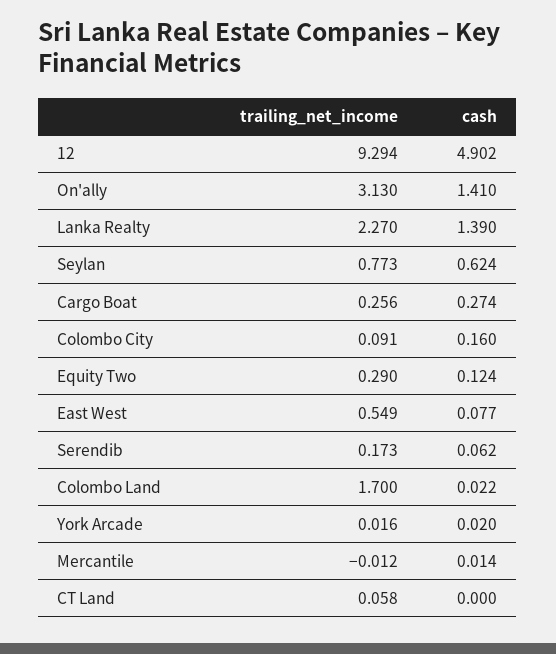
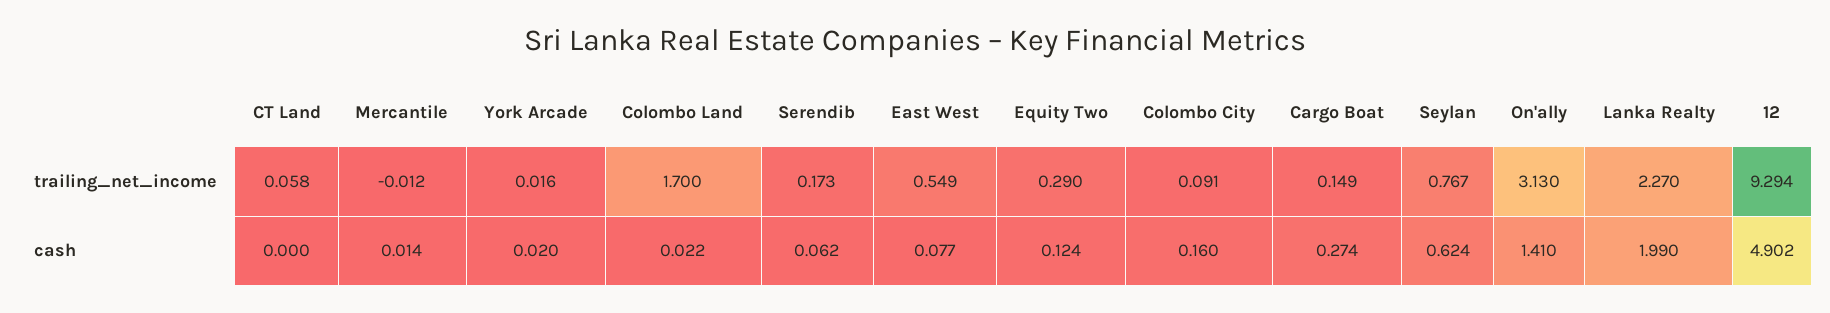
  {
    "trailing_net_income": {
      "12": 9.294,
      "On'ally": 3.13,
      "Lanka Realty": 2.27,
-     "Seylan": 0.773,
+     "Seylan": 0.767,
-     "Cargo Boat": 0.256,
+     "Cargo Boat": 0.149,
      "Colombo City": 0.091,
      "Equity Two": 0.29,
      "East West": 0.549,
      "Serendib": 0.173,
      "Colombo Land": 1.7,
      "York Arcade": 0.016,
      "Mercantile": -0.012,
      "CT Land": 0.058
    },
    "cash": {
      "12": 4.902,
      "On'ally": 1.41,
-     "Lanka Realty": 1.39,
+     "Lanka Realty": 1.99,
      "Seylan": 0.624,
      "Cargo Boat": 0.274,
      "Colombo City": 0.16,
      "Equity Two": 0.124,
      "East West": 0.077,
      "Serendib": 0.062,
      "Colombo Land": 0.022,
      "York Arcade": 0.02,
      "Mercantile": 0.014,
      "CT Land": 0
    }
  }

